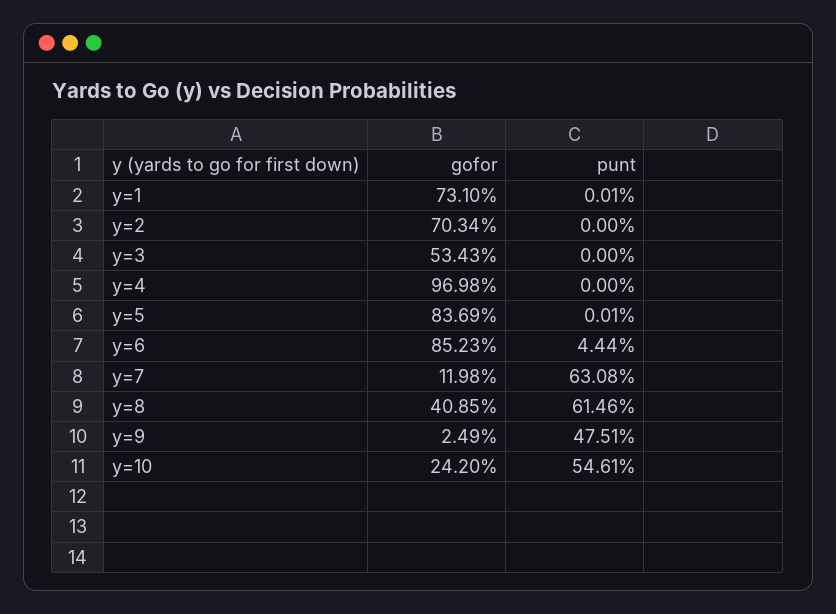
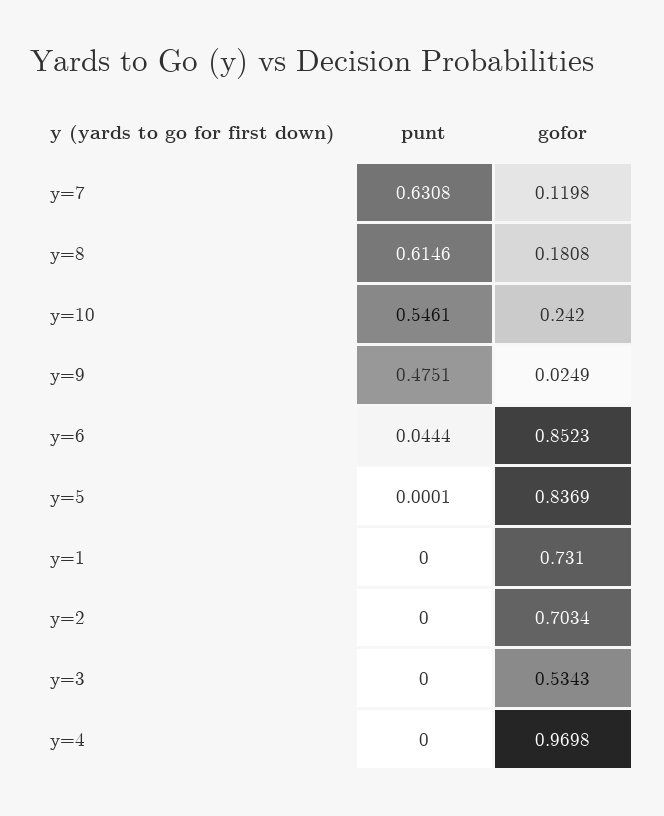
  {
    "gofor": {
      "y=1": 0.731,
      "y=2": 0.7034,
      "y=3": 0.5343,
      "y=4": 0.9698,
      "y=5": 0.8369,
      "y=6": 0.8523,
      "y=7": 0.1198,
-     "y=8": 0.4085,
+     "y=8": 0.1808,
      "y=9": 0.0249,
      "y=10": 0.242
    },
    "punt": {
-     "y=1": 0.0001,
+     "y=1": 0,
      "y=2": 0,
      "y=3": 0,
      "y=4": 0,
      "y=5": 0.0001,
      "y=6": 0.0444,
      "y=7": 0.6308,
      "y=8": 0.6146,
      "y=9": 0.4751,
      "y=10": 0.5461
    }
  }

